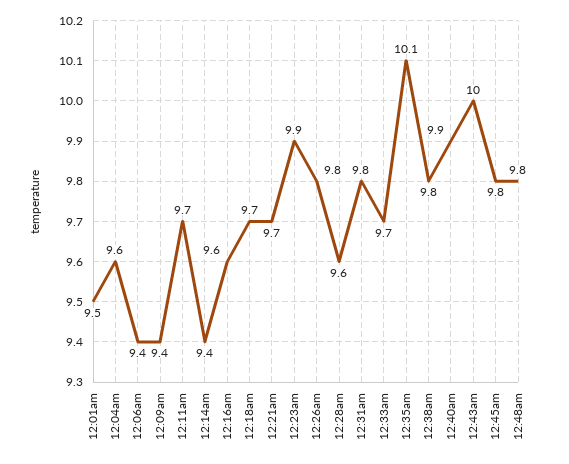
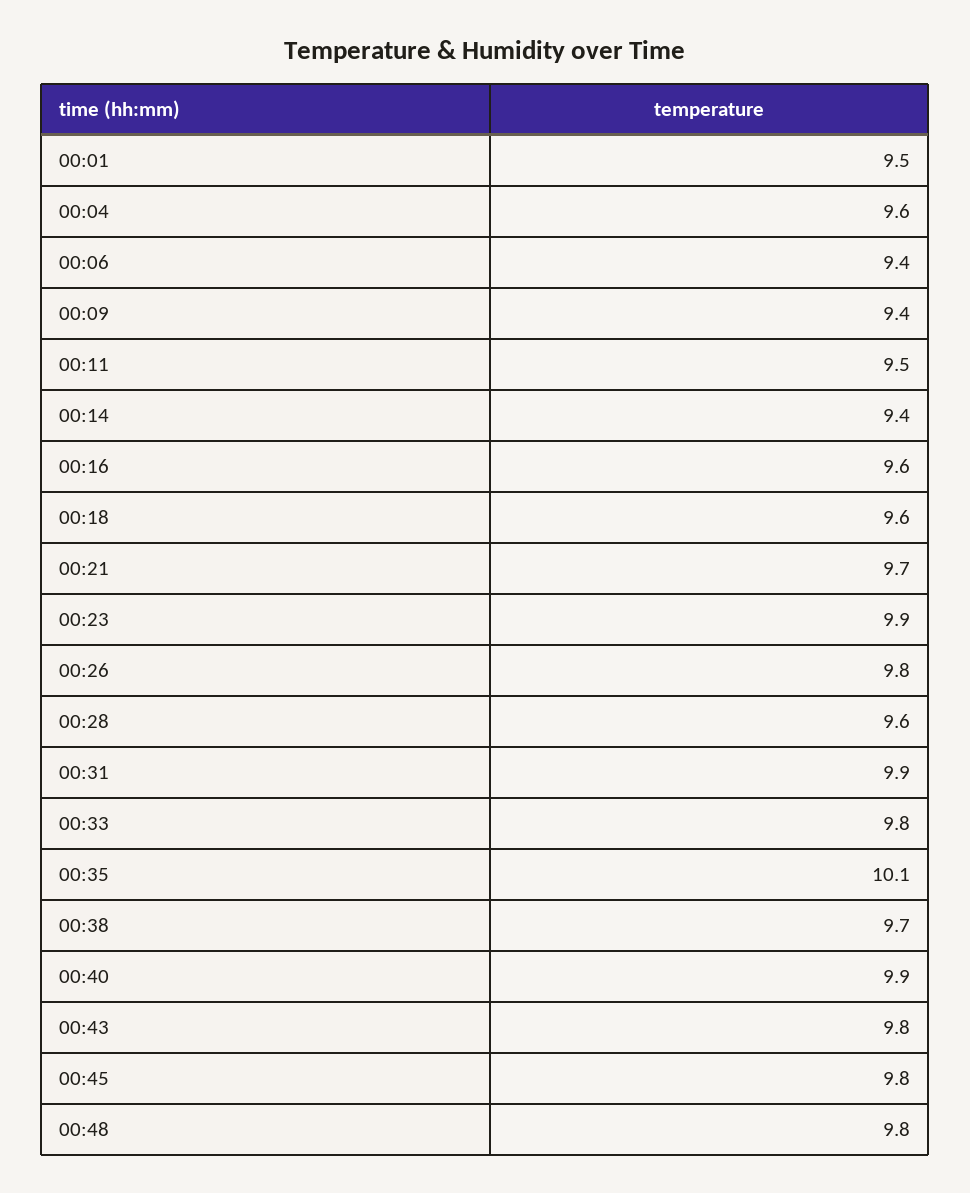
  {
    "12:01am": 9.5,
    "12:04am": 9.6,
    "12:06am": 9.4,
    "12:09am": 9.4,
-   "12:11am": 9.7,
+   "12:11am": 9.5,
    "12:14am": 9.4,
    "12:16am": 9.6,
-   "12:18am": 9.7,
+   "12:18am": 9.6,
    "12:21am": 9.7,
    "12:23am": 9.9,
    "12:26am": 9.8,
    "12:28am": 9.6,
-   "12:31am": 9.8,
+   "12:31am": 9.9,
-   "12:33am": 9.7,
+   "12:33am": 9.8,
    "12:35am": 10.1,
-   "12:38am": 9.8,
+   "12:38am": 9.7,
    "12:40am": 9.9,
-   "12:43am": 10,
+   "12:43am": 9.8,
    "12:45am": 9.8,
    "12:48am": 9.8
  }

